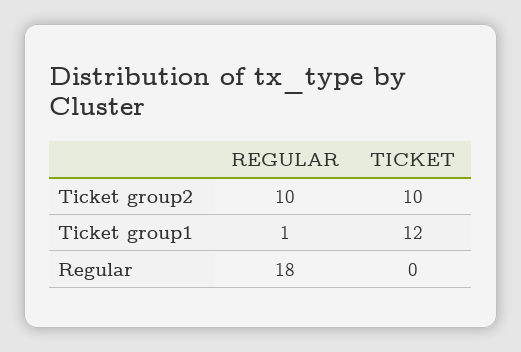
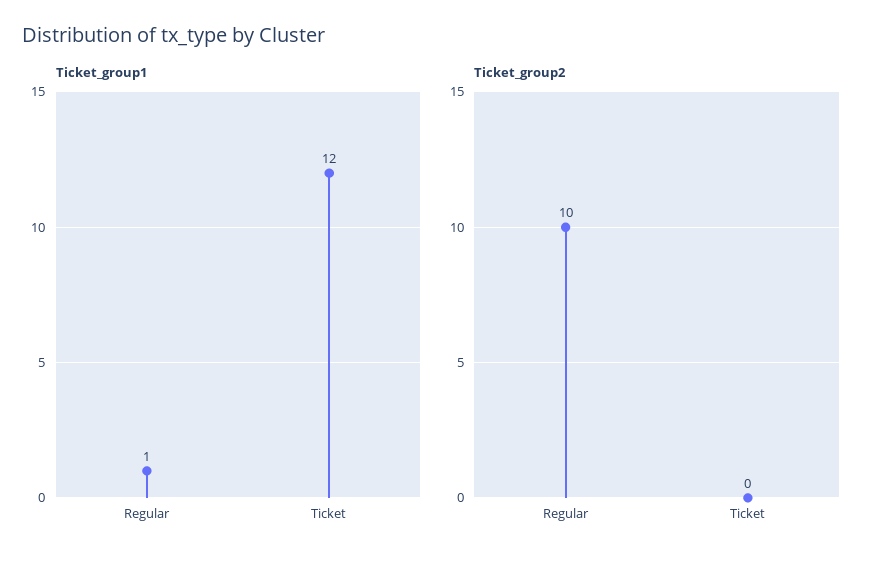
  {
    "Ticket group2": {
      "REGULAR": 10,
-     "TICKET": 10
+     "TICKET": 0
    },
    "Ticket group1": {
      "REGULAR": 1,
      "TICKET": 12
-   },
+   }
-   "Regular": {
-     "REGULAR": 18,
-     "TICKET": 0
-   }
  }

